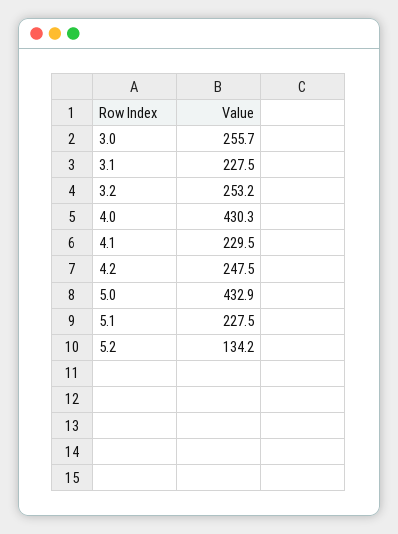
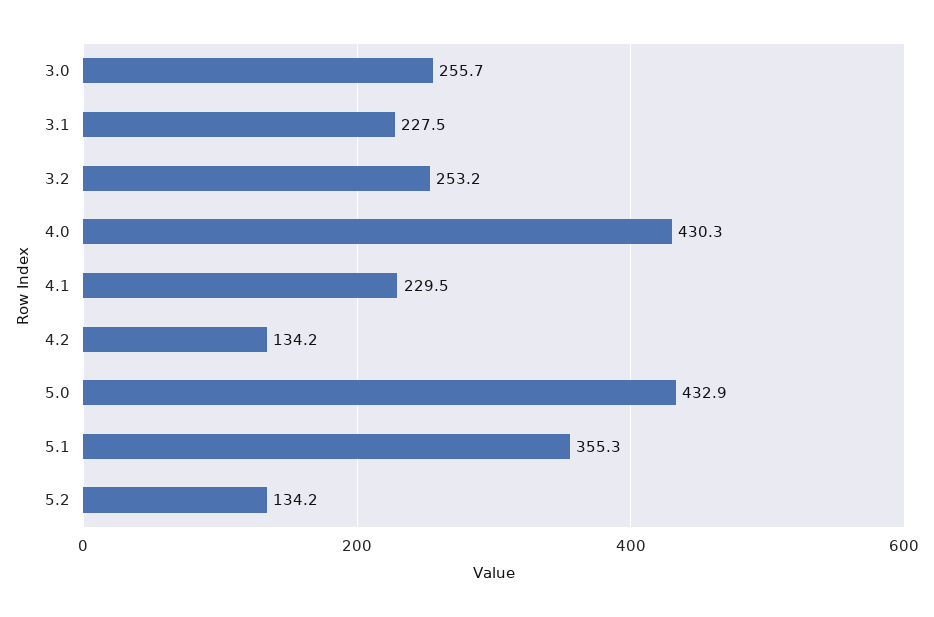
  {
    "3.0": 255.7,
    "3.1": 227.5,
    "3.2": 253.2,
    "4.0": 430.3,
    "4.1": 229.5,
-   "4.2": 247.5,
+   "4.2": 134.2,
    "5.0": 432.9,
-   "5.1": 227.5,
+   "5.1": 355.3,
    "5.2": 134.2
  }

